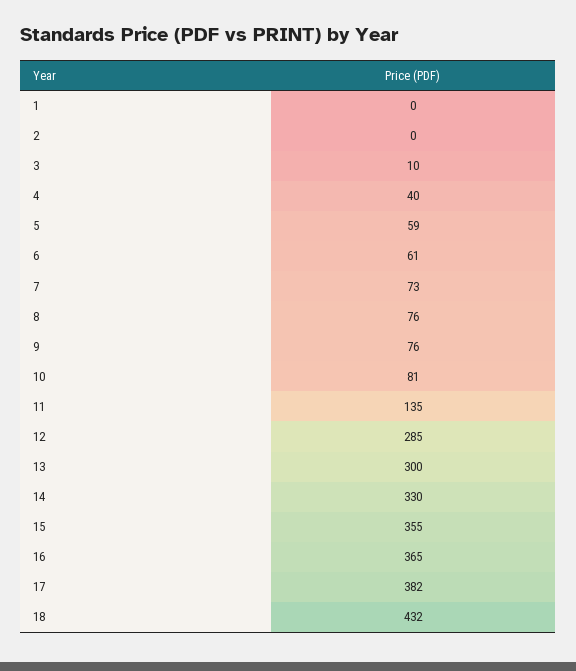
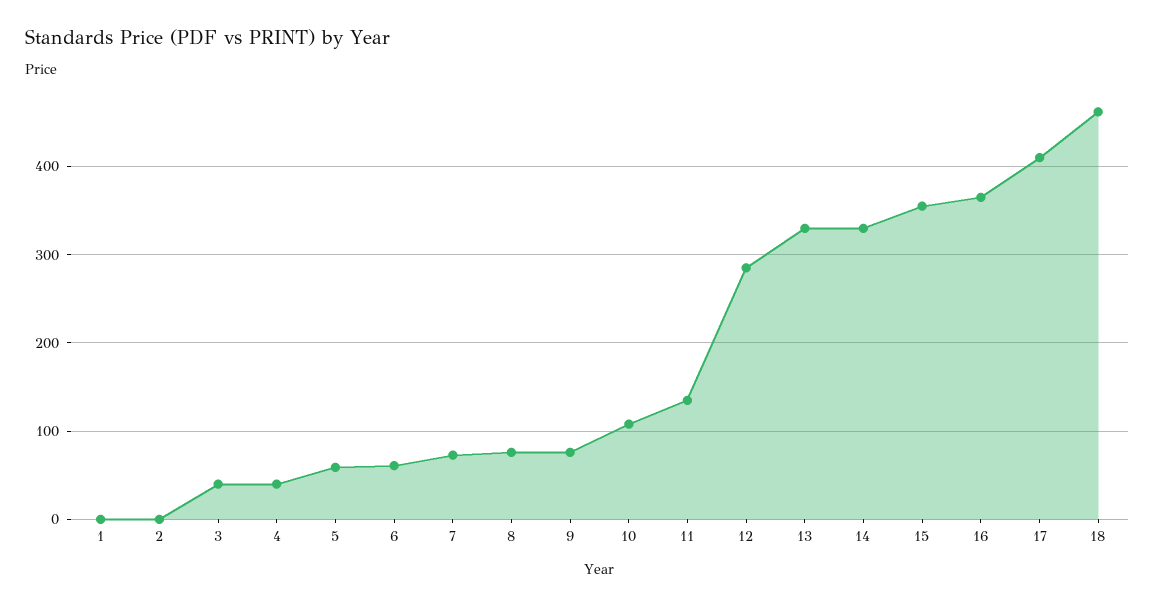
  {
    "1": 0,
    "2": 0,
-   "3": 10,
+   "3": 40,
    "4": 40,
    "5": 59,
    "6": 61,
    "7": 73,
    "8": 76,
    "9": 76,
-   "10": 81,
+   "10": 110,
    "11": 135,
    "12": 285,
-   "13": 300,
+   "13": 330,
    "14": 330,
    "15": 355,
    "16": 365,
-   "17": 382,
+   "17": 410,
-   "18": 432
+   "18": 460
  }

